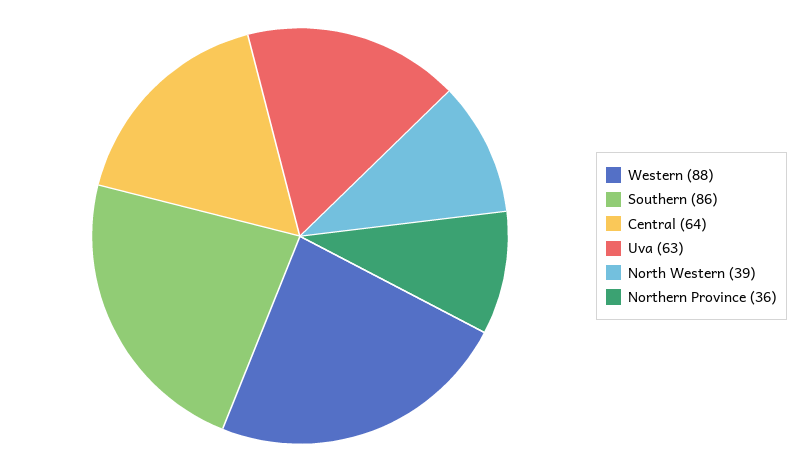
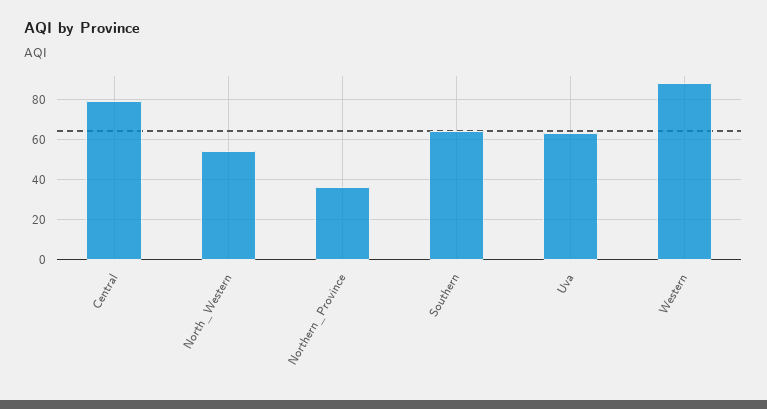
  {
    "Western": 88,
-   "Southern": 86,
+   "Southern": 65,
-   "Central": 64,
+   "Central": 80,
    "Uva": 63,
-   "North Western": 39,
+   "North Western": 55,
    "Northern Province": 36
  }

